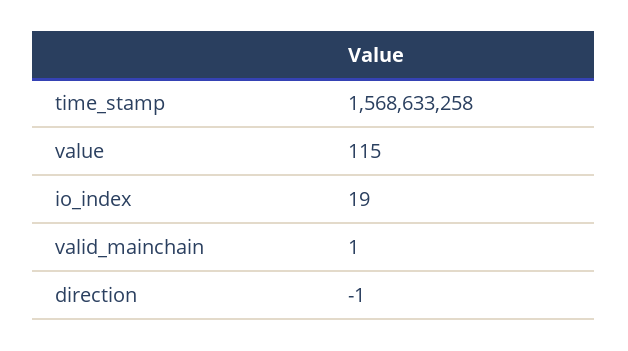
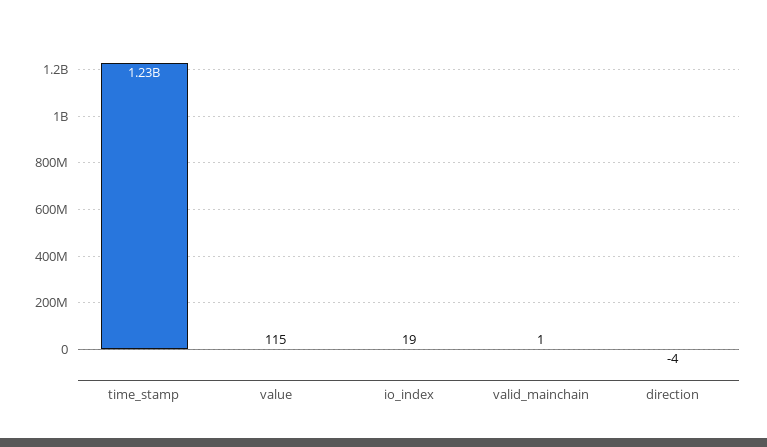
  {
-   "time_stamp": 1568633258,
+   "time_stamp": 1230000000,
    "value": 115,
    "io_index": 19,
    "valid_mainchain": 1,
-   "direction": -1
+   "direction": -4
  }

